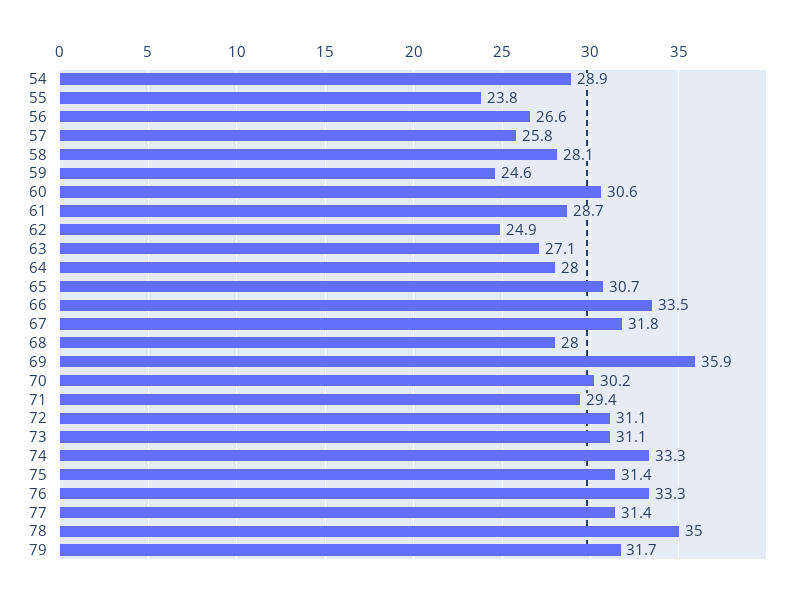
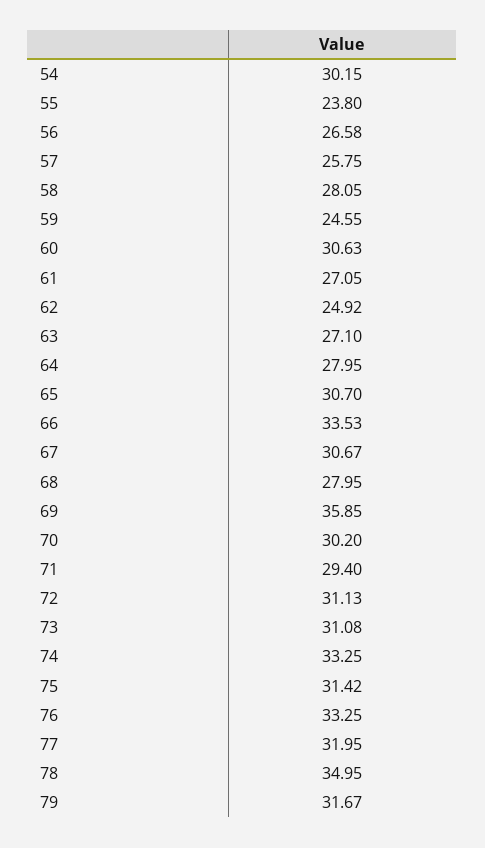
  {
-   "54": 28.9,
+   "54": 30.15,
    "55": 23.8,
    "56": 26.58,
    "57": 25.75,
    "58": 28.05,
    "59": 24.55,
    "60": 30.63,
-   "61": 28.7,
+   "61": 27.05,
    "62": 24.92,
    "63": 27.1,
    "64": 27.95,
    "65": 30.7,
    "66": 33.53,
-   "67": 31.8,
+   "67": 30.67,
    "68": 27.95,
    "69": 35.85,
    "70": 30.2,
    "71": 29.4,
    "72": 31.13,
    "73": 31.08,
    "74": 33.25,
    "75": 31.42,
    "76": 33.25,
-   "77": 31.4,
+   "77": 31.95,
    "78": 34.95,
    "79": 31.67
  }

